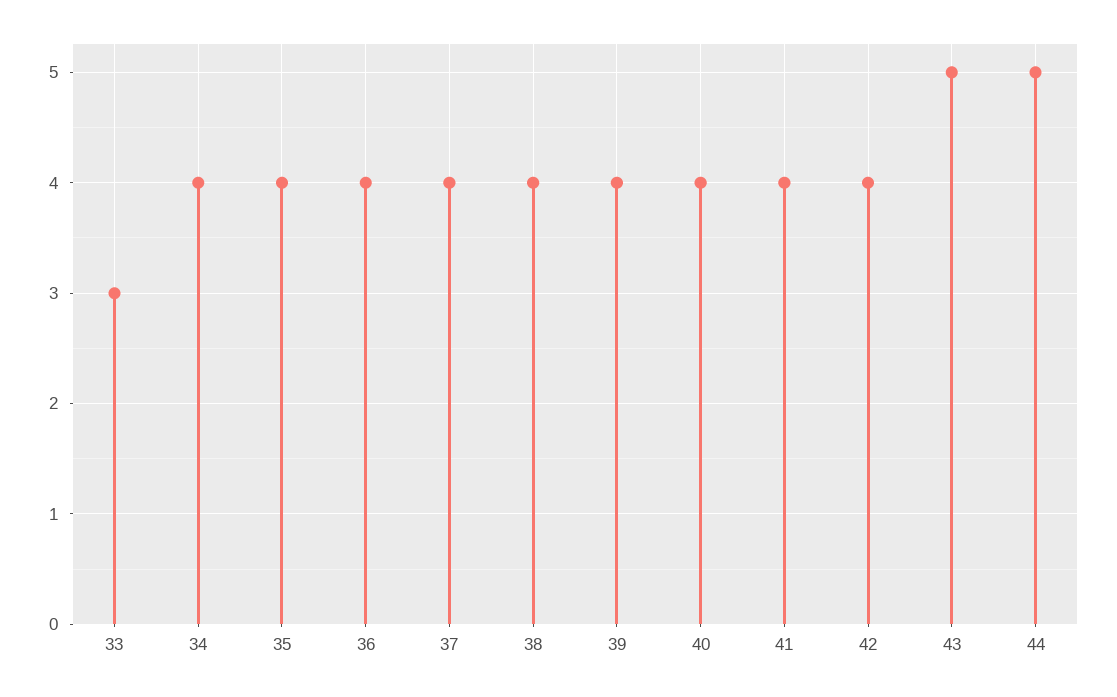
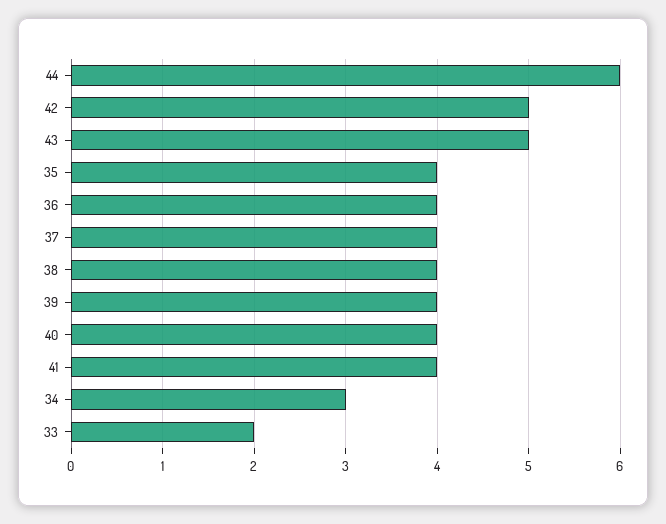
  {
-   "33": 3,
+   "33": 2,
-   "34": 4,
+   "34": 3,
    "35": 4,
    "36": 4,
    "37": 4,
    "38": 4,
    "39": 4,
    "40": 4,
    "41": 4,
-   "42": 4,
+   "42": 5,
    "43": 5,
-   "44": 5
+   "44": 6
  }

